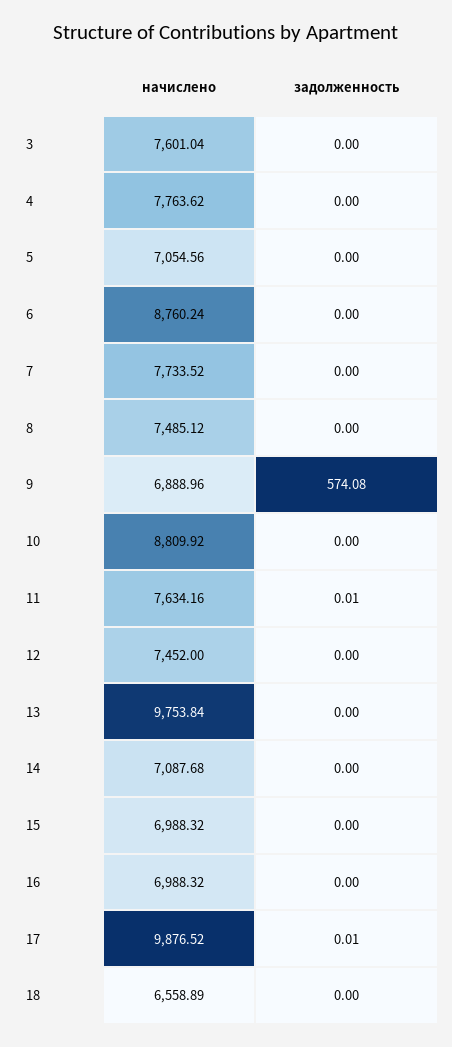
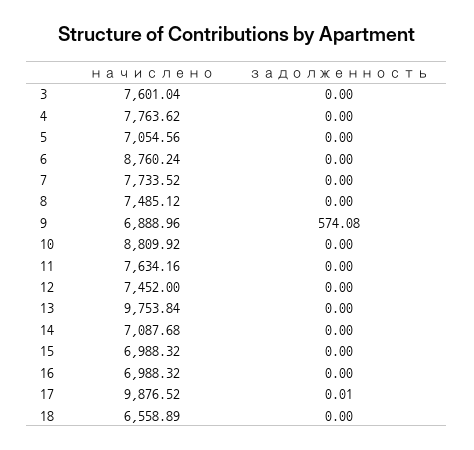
  {
    "начислено": {
      "3": 7601.04,
      "4": 7763.62,
      "5": 7054.56,
      "6": 8760.24,
      "7": 7733.52,
      "8": 7485.12,
      "9": 6888.96,
      "10": 8809.92,
      "11": 7634.16,
      "12": 7452,
      "13": 9753.84,
      "14": 7087.68,
      "15": 6988.32,
      "16": 6988.32,
      "17": 9876.52,
      "18": 6558.89
    },
    "задолженность": {
      "3": 0,
      "4": 0,
      "5": 0,
      "6": 0,
      "7": 0,
      "8": 0,
      "9": 574.08,
      "10": 0,
-     "11": 0.01,
+     "11": 0,
      "12": 0,
      "13": 0,
      "14": 0,
      "15": 0,
      "16": 0,
      "17": 0.01,
      "18": 0
    }
  }

